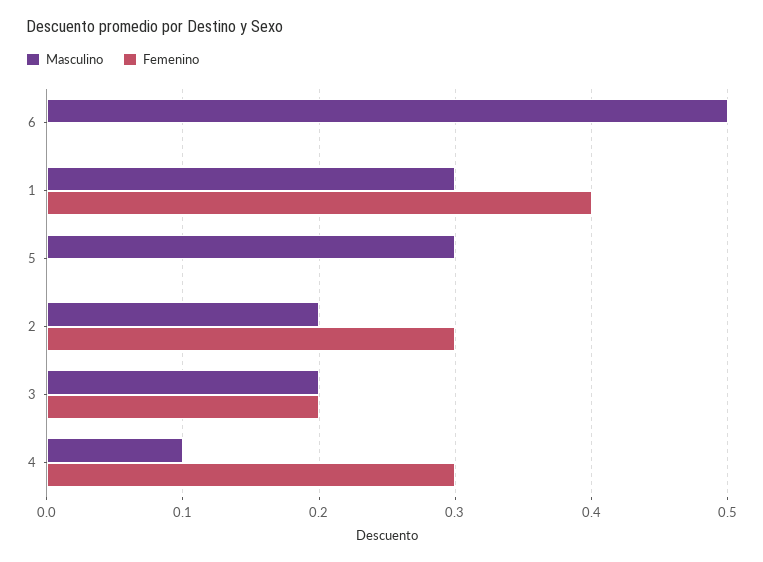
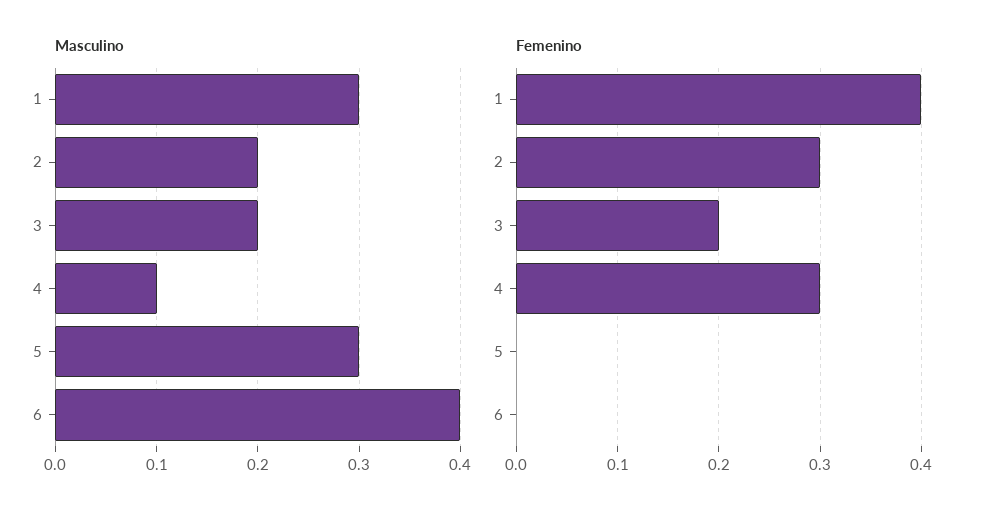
  {
    "Masculino": {
-     "6": 0.5,
+     "6": 0.4,
      "1": 0.3,
      "5": 0.3,
      "2": 0.2,
      "3": 0.2,
      "4": 0.1
    },
    "Femenino": {
      "6": 0,
      "1": 0.4,
      "5": 0,
      "2": 0.3,
      "3": 0.2,
      "4": 0.3
    }
  }

